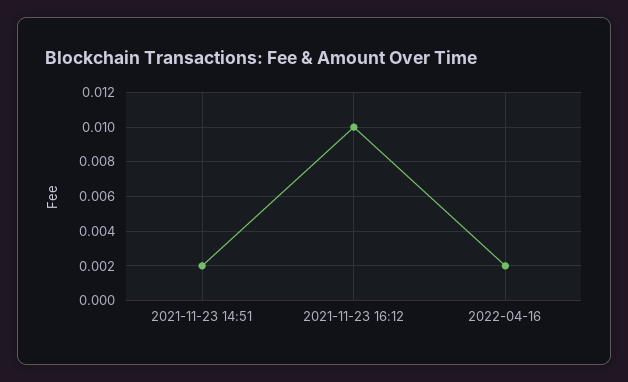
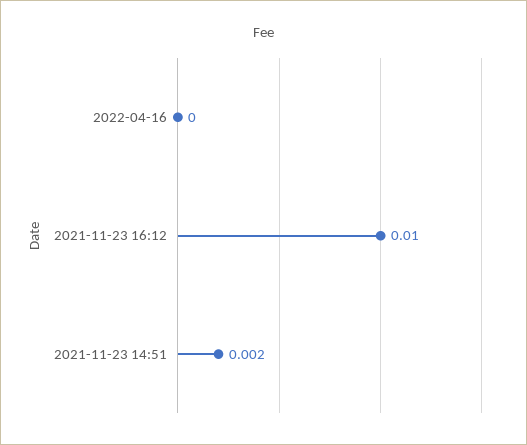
  {
    "2021-11-23 14:51": 0.002,
    "2021-11-23 16:12": 0.01,
-   "2022-04-16": 0.002
+   "2022-04-16": 0
  }

